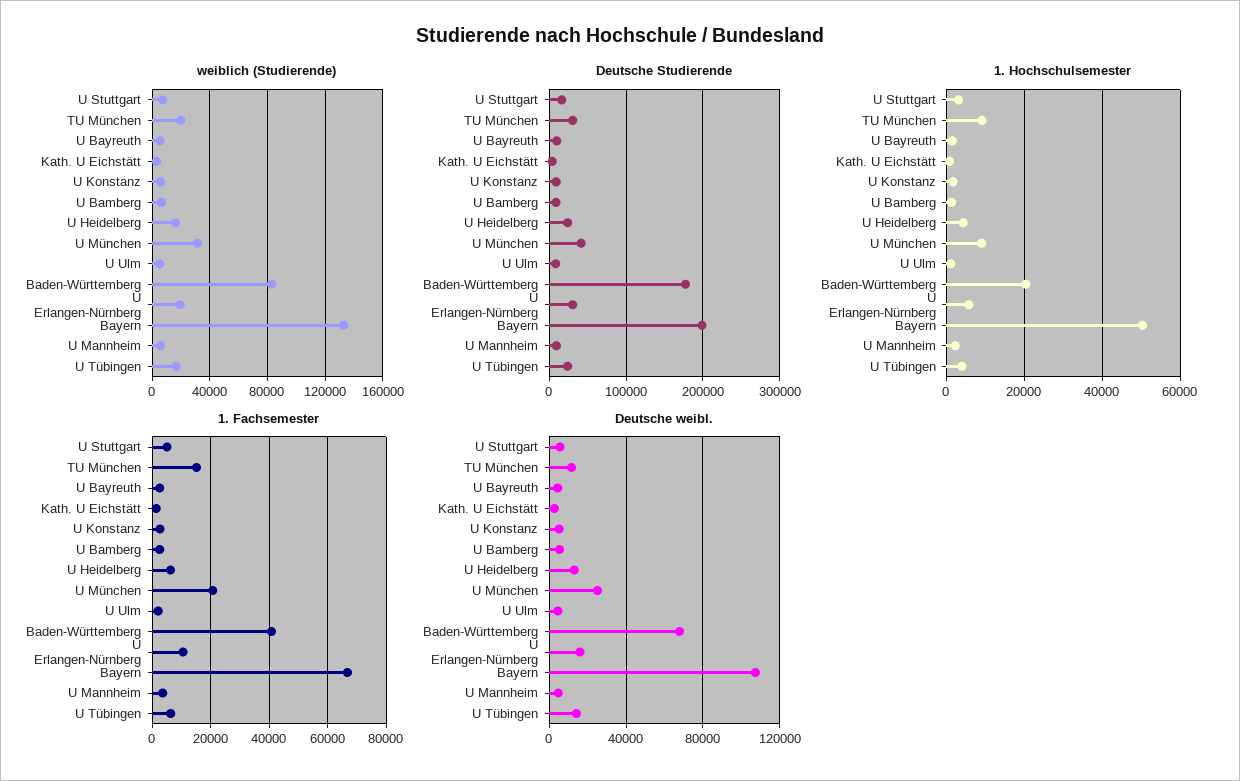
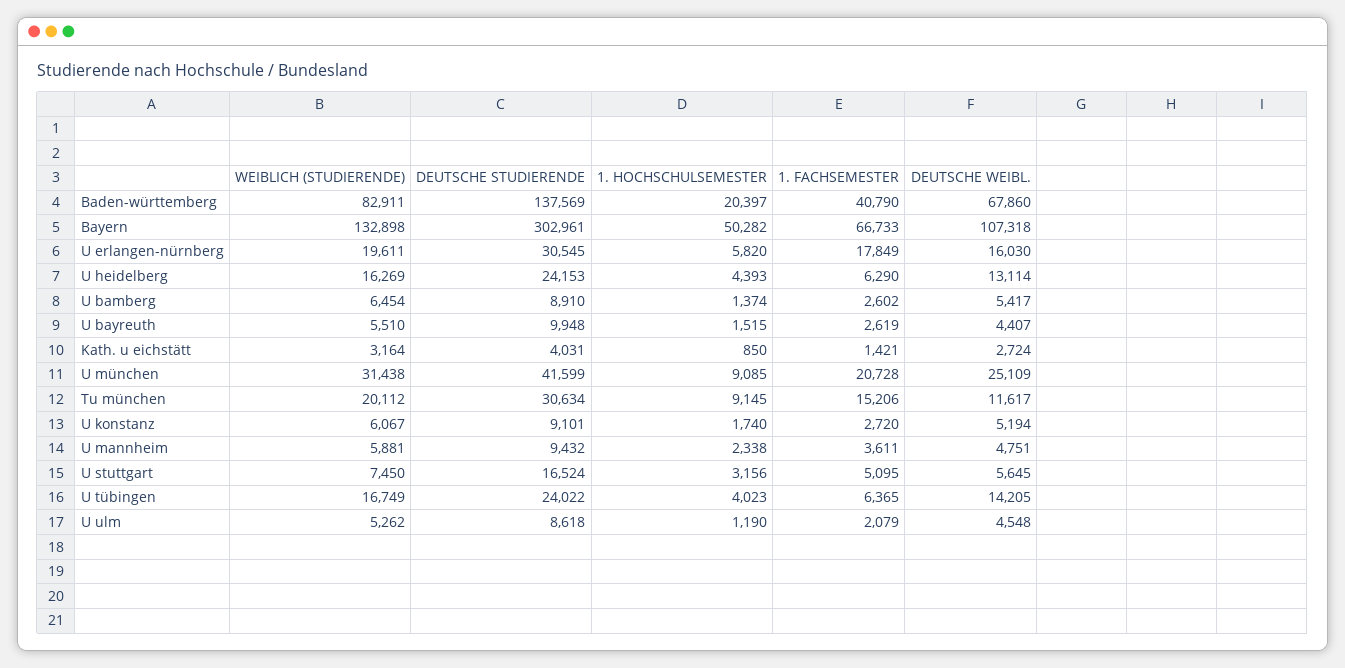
  {
    "weiblich (Studierende)": {
      "U Stuttgart": 7450,
      "TU München": 20112,
      "U Bayreuth": 5510,
      "Kath. U Eichstätt": 3164,
      "U Konstanz": 6067,
      "U Bamberg": 6454,
      "U Heidelberg": 16269,
      "U München": 31438,
      "U Ulm": 5262,
      "Baden-Württemberg": 82911,
      "U Erlangen-Nürnberg": 19611,
      "Bayern": 132898,
      "U Mannheim": 5881,
      "U Tübingen": 16749
    },
    "Deutsche Studierende": {
      "U Stuttgart": 16524,
      "TU München": 30634,
      "U Bayreuth": 9948,
      "Kath. U Eichstätt": 4031,
      "U Konstanz": 9101,
      "U Bamberg": 8910,
      "U Heidelberg": 24153,
      "U München": 41599,
      "U Ulm": 8618,
-     "Baden-Württemberg": 180000,
+     "Baden-Württemberg": 137569,
      "U Erlangen-Nürnberg": 30545,
-     "Bayern": 200000,
+     "Bayern": 302961,
      "U Mannheim": 9432,
      "U Tübingen": 24022
    },
    "1. Hochschulsemester": {
      "U Stuttgart": 3156,
      "TU München": 9145,
      "U Bayreuth": 1515,
      "Kath. U Eichstätt": 850,
      "U Konstanz": 1740,
      "U Bamberg": 1374,
      "U Heidelberg": 4393,
      "U München": 9085,
      "U Ulm": 1190,
      "Baden-Württemberg": 20397,
      "U Erlangen-Nürnberg": 5820,
      "Bayern": 50282,
      "U Mannheim": 2338,
      "U Tübingen": 4023
    },
    "1. Fachsemester": {
      "U Stuttgart": 5095,
      "TU München": 15206,
      "U Bayreuth": 2619,
      "Kath. U Eichstätt": 1421,
      "U Konstanz": 2720,
      "U Bamberg": 2602,
      "U Heidelberg": 6290,
      "U München": 20728,
      "U Ulm": 2079,
      "Baden-Württemberg": 40790,
-     "U Erlangen-Nürnberg": 10000,
+     "U Erlangen-Nürnberg": 17849,
      "Bayern": 66733,
      "U Mannheim": 3611,
      "U Tübingen": 6365
    },
    "Deutsche weibl.": {
      "U Stuttgart": 5645,
      "TU München": 11617,
      "U Bayreuth": 4407,
      "Kath. U Eichstätt": 2724,
      "U Konstanz": 5194,
      "U Bamberg": 5417,
      "U Heidelberg": 13114,
      "U München": 25109,
      "U Ulm": 4548,
      "Baden-Württemberg": 67860,
      "U Erlangen-Nürnberg": 16030,
      "Bayern": 107318,
      "U Mannheim": 4751,
      "U Tübingen": 14205
    }
  }

